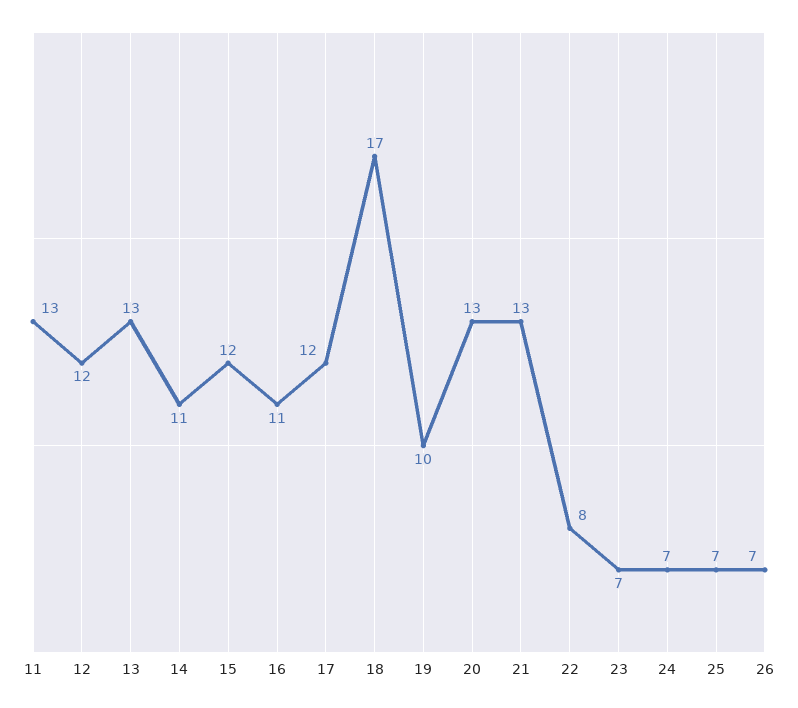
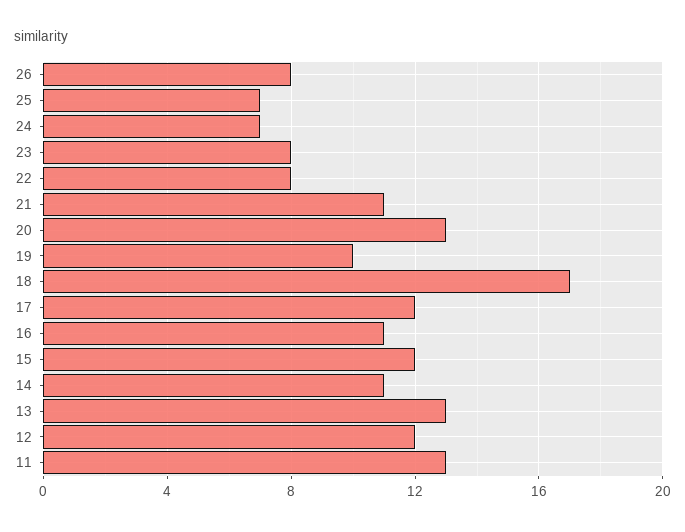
  {
    "11": 13,
    "12": 12,
    "13": 13,
    "14": 11,
    "15": 12,
    "16": 11,
    "17": 12,
    "18": 17,
    "19": 10,
    "20": 13,
-   "21": 13,
+   "21": 11,
    "22": 8,
-   "23": 7,
+   "23": 8,
    "24": 7,
    "25": 7,
-   "26": 7
+   "26": 8
  }

